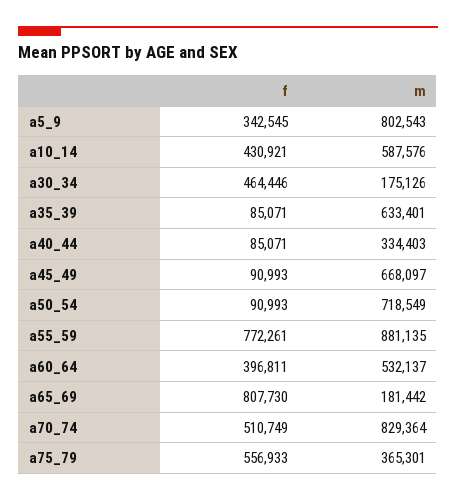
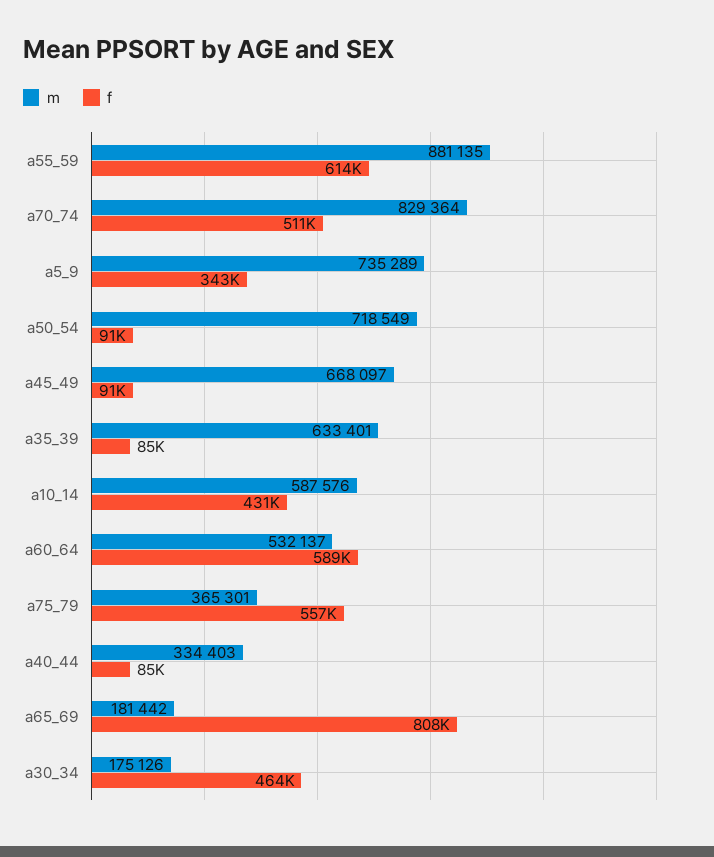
  {
    "f": {
      "a5_9": 342545,
      "a10_14": 430921,
      "a30_34": 464446,
      "a35_39": 85071,
      "a40_44": 85071,
      "a45_49": 90993,
      "a50_54": 90993,
-     "a55_59": 772261,
+     "a55_59": 614000,
-     "a60_64": 396811,
+     "a60_64": 589000,
      "a65_69": 807730,
      "a70_74": 510749,
      "a75_79": 556933
    },
    "m": {
-     "a5_9": 802543,
+     "a5_9": 735289,
      "a10_14": 587576,
      "a30_34": 175126,
      "a35_39": 633401,
      "a40_44": 334403,
      "a45_49": 668097,
      "a50_54": 718549,
      "a55_59": 881135,
      "a60_64": 532137,
      "a65_69": 181442,
      "a70_74": 829364,
      "a75_79": 365301
    }
  }

